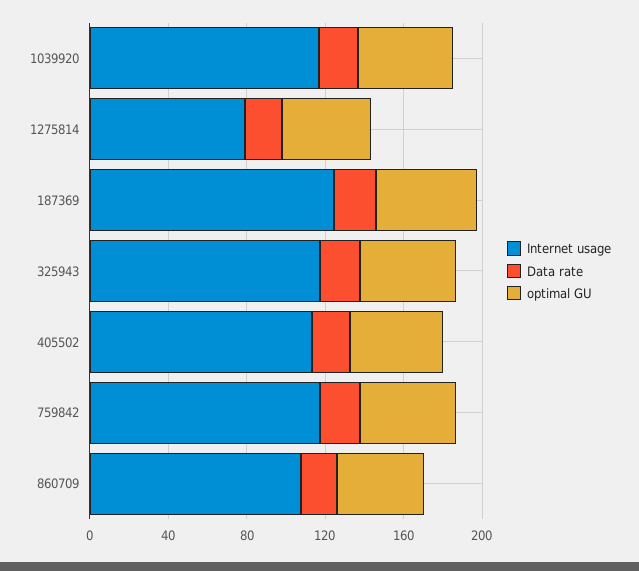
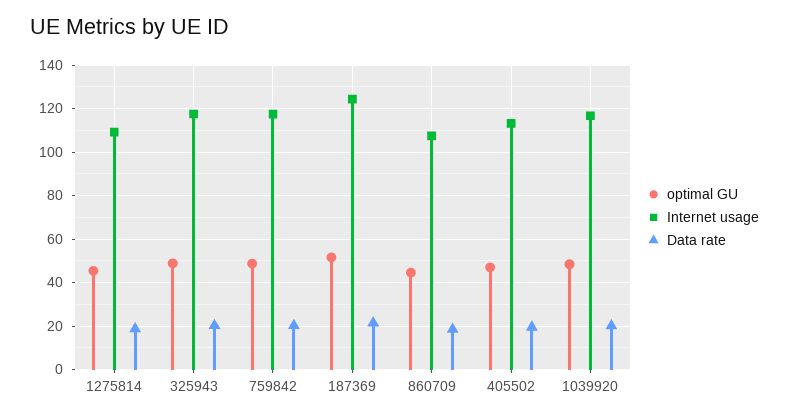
  {
    "Internet usage": {
      "1039920": 115,
-     "1275814": 80,
+     "1275814": 110,
      "187369": 125,
      "325943": 120,
      "405502": 115,
      "759842": 115,
      "860709": 105
    },
    "Data rate": {
      "1039920": 20,
      "1275814": 20,
      "187369": 20,
      "325943": 20,
      "405502": 20,
      "759842": 20,
      "860709": 20
    },
    "optimal GU": {
      "1039920": 50,
      "1275814": 45,
      "187369": 50,
      "325943": 50,
      "405502": 45,
      "759842": 50,
      "860709": 45
    }
  }

